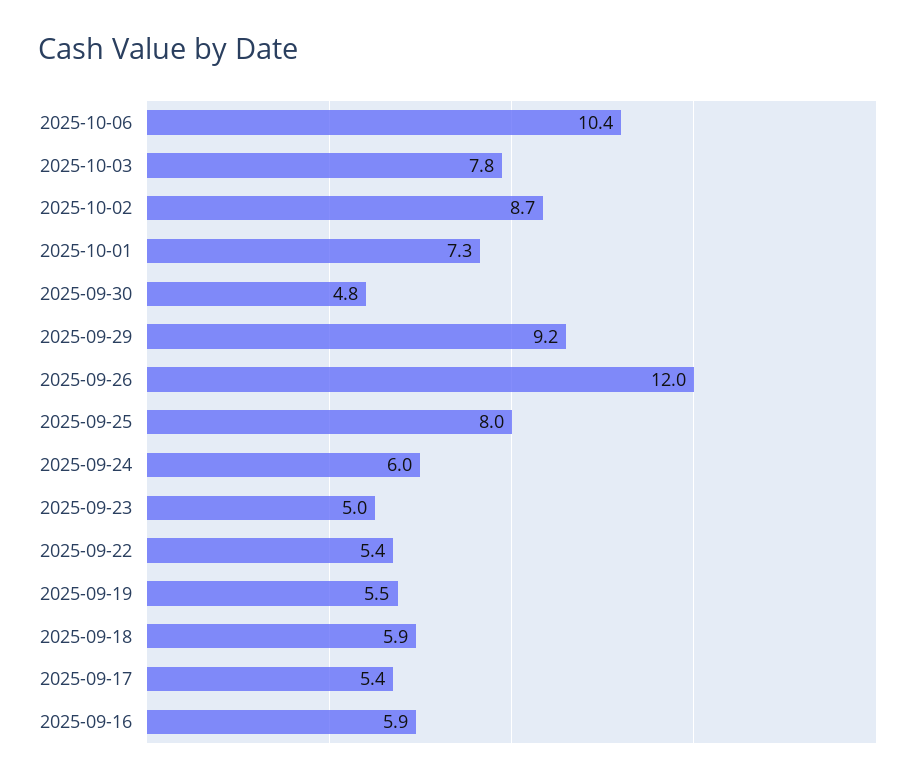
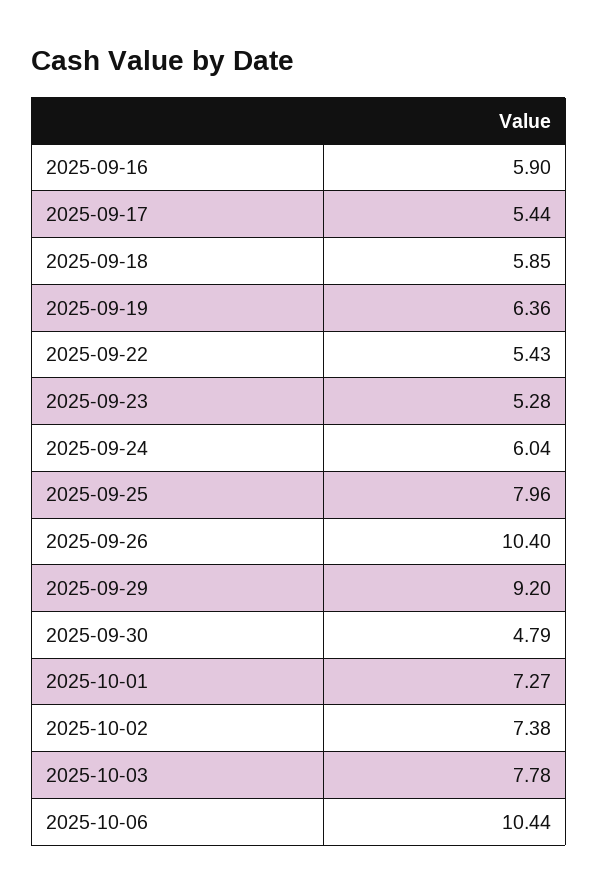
  {
    "2025-10-06": 10.44,
    "2025-10-03": 7.78,
-   "2025-10-02": 8.7,
+   "2025-10-02": 7.38,
    "2025-10-01": 7.27,
    "2025-09-30": 4.79,
    "2025-09-29": 9.2,
-   "2025-09-26": 12,
+   "2025-09-26": 10.4,
    "2025-09-25": 7.96,
    "2025-09-24": 6.04,
-   "2025-09-23": 5,
+   "2025-09-23": 5.28,
    "2025-09-22": 5.43,
-   "2025-09-19": 5.5,
+   "2025-09-19": 6.36,
    "2025-09-18": 5.85,
    "2025-09-17": 5.44,
    "2025-09-16": 5.9
  }

